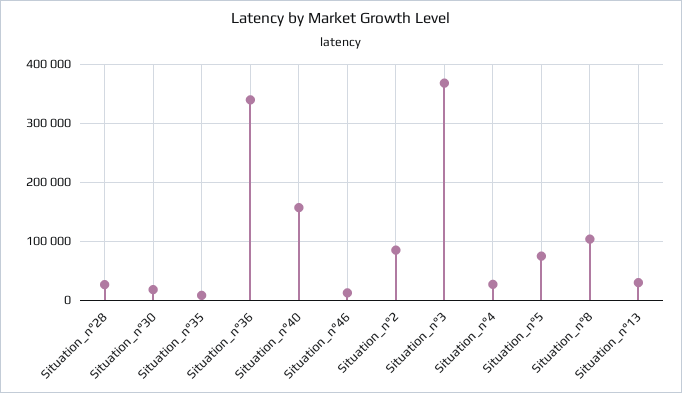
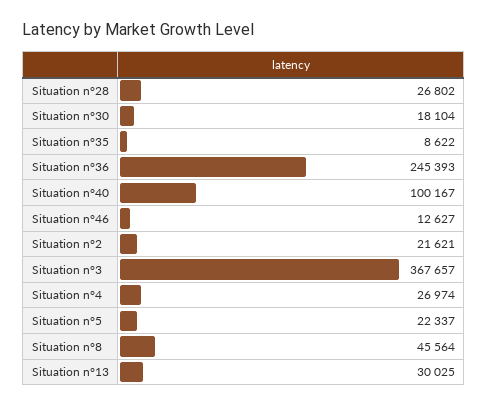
  {
    "Situation_n°28": 26802,
    "Situation_n°30": 18104,
    "Situation_n°35": 8622,
-   "Situation_n°36": 340000,
+   "Situation_n°36": 245393,
-   "Situation_n°40": 160000,
+   "Situation_n°40": 100167,
    "Situation_n°46": 12627,
-   "Situation_n°2": 80000,
+   "Situation_n°2": 21621,
    "Situation_n°3": 367657,
    "Situation_n°4": 26974,
-   "Situation_n°5": 80000,
+   "Situation_n°5": 22337,
-   "Situation_n°8": 100000,
+   "Situation_n°8": 45564,
    "Situation_n°13": 30025
  }

